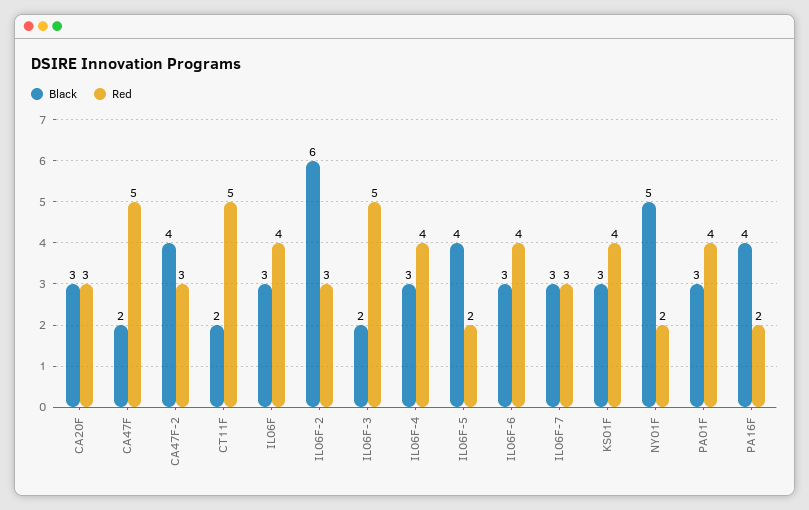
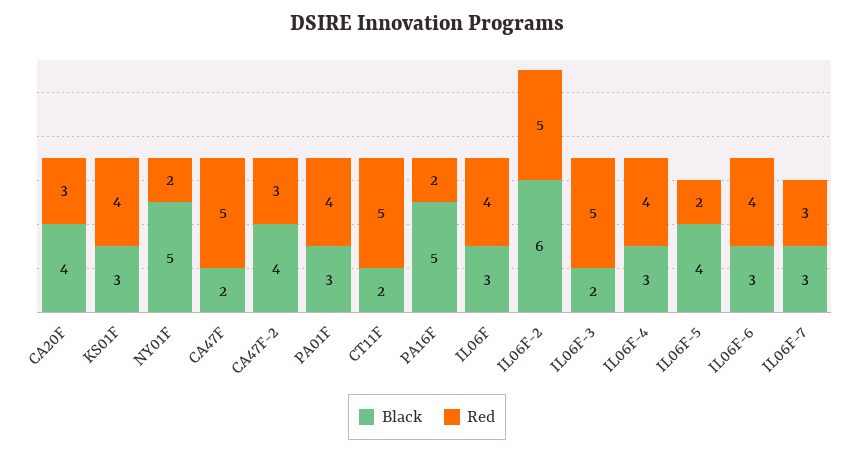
  {
    "Black": {
-     "CA20F": 3,
+     "CA20F": 4,
      "CA47F": 2,
      "CA47F-2": 4,
      "CT11F": 2,
      "IL06F": 3,
      "IL06F-2": 6,
      "IL06F-3": 2,
      "IL06F-4": 3,
      "IL06F-5": 4,
      "IL06F-6": 3,
      "IL06F-7": 3,
      "KS01F": 3,
      "NY01F": 5,
      "PA01F": 3,
-     "PA16F": 4
+     "PA16F": 5
    },
    "Red": {
      "CA20F": 3,
      "CA47F": 5,
      "CA47F-2": 3,
      "CT11F": 5,
      "IL06F": 4,
-     "IL06F-2": 3,
+     "IL06F-2": 5,
      "IL06F-3": 5,
      "IL06F-4": 4,
      "IL06F-5": 2,
      "IL06F-6": 4,
      "IL06F-7": 3,
      "KS01F": 4,
      "NY01F": 2,
      "PA01F": 4,
      "PA16F": 2
    }
  }

